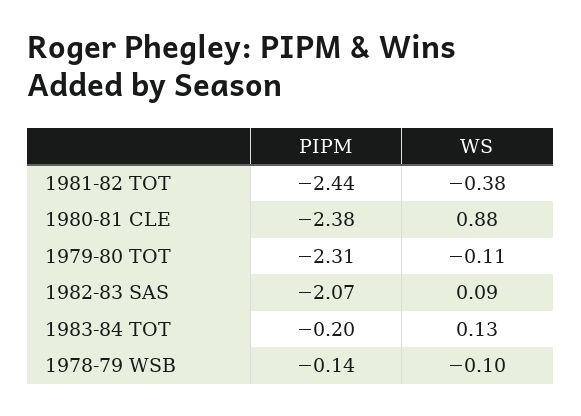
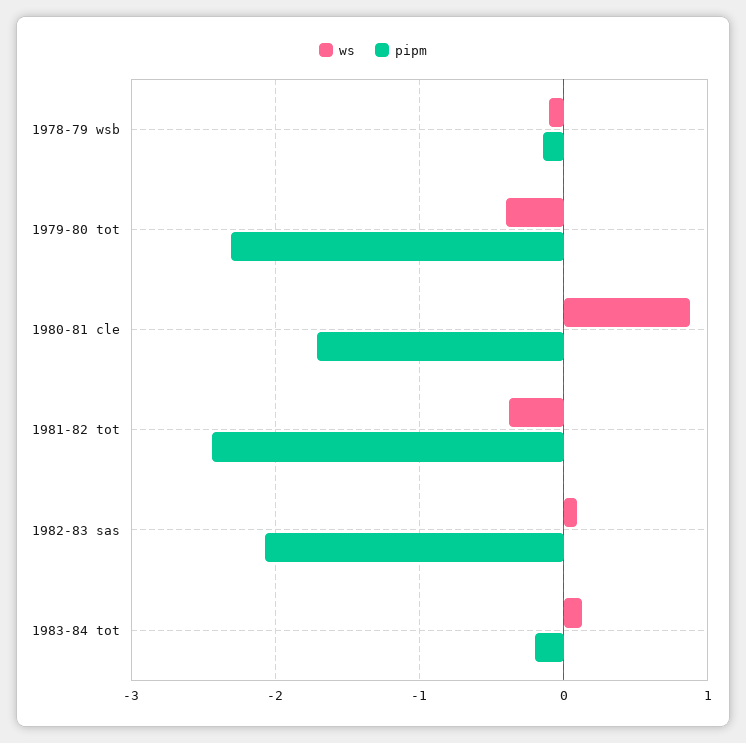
  {
    "PIPM": {
      "1981-82 TOT": -2.44,
-     "1980-81 CLE": -2.38,
+     "1980-81 CLE": -1.7,
      "1979-80 TOT": -2.31,
      "1982-83 SAS": -2.07,
      "1983-84 TOT": -0.2,
      "1978-79 WSB": -0.14
    },
    "WS": {
      "1981-82 TOT": -0.38,
      "1980-81 CLE": 0.88,
-     "1979-80 TOT": -0.11,
+     "1979-80 TOT": -0.4,
      "1982-83 SAS": 0.09,
      "1983-84 TOT": 0.13,
      "1978-79 WSB": -0.1
    }
  }

